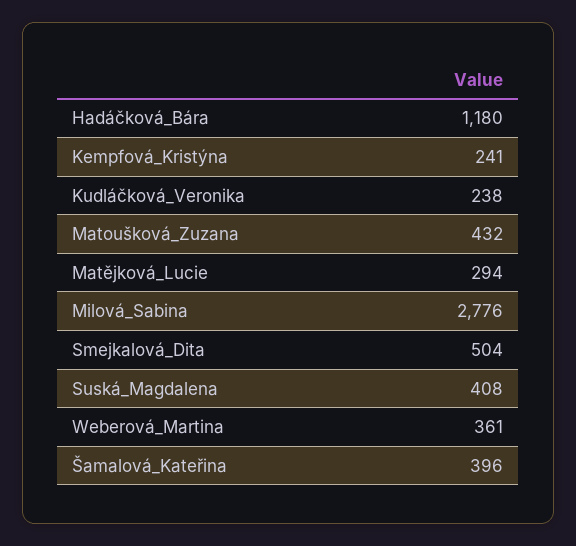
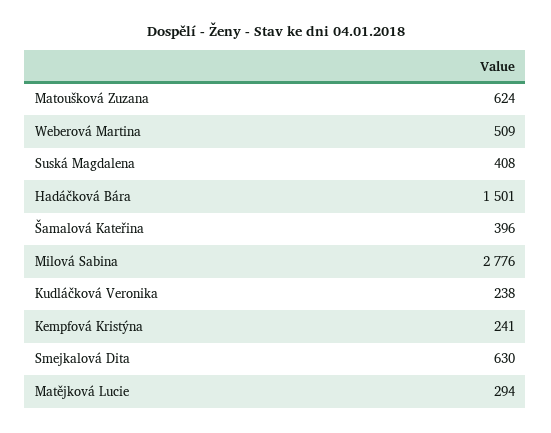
  {
-   "Hadáčková_Bára": 1180,
+   "Hadáčková_Bára": 1501,
    "Kempfová_Kristýna": 241,
    "Kudláčková_Veronika": 238,
-   "Matoušková_Zuzana": 432,
+   "Matoušková_Zuzana": 624,
    "Matějková_Lucie": 294,
    "Milová_Sabina": 2776,
-   "Smejkalová_Dita": 504,
+   "Smejkalová_Dita": 630,
    "Suská_Magdalena": 408,
-   "Weberová_Martina": 361,
+   "Weberová_Martina": 509,
    "Šamalová_Kateřina": 396
  }

